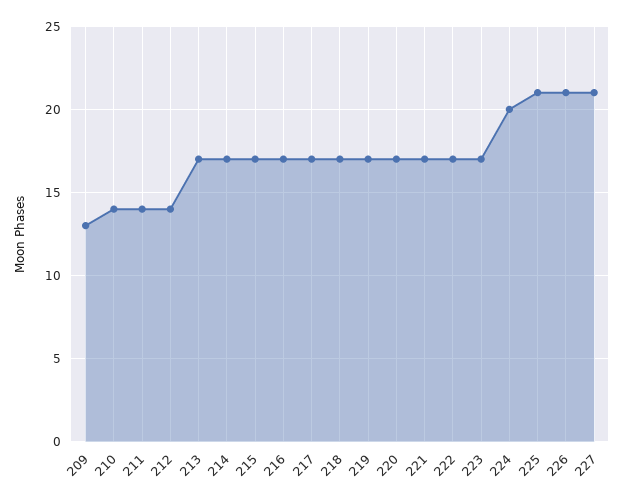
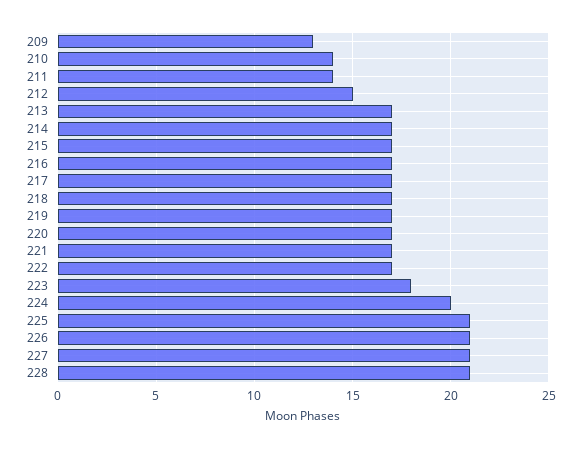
  {
    "209": 13,
    "210": 14,
    "211": 14,
-   "212": 14,
+   "212": 15,
    "213": 17,
    "214": 17,
    "215": 17,
    "216": 17,
    "217": 17,
    "218": 17,
    "219": 17,
    "220": 17,
    "221": 17,
    "222": 17,
-   "223": 17,
+   "223": 18,
    "224": 20,
    "225": 21,
    "226": 21,
-   "227": 21
+   "227": 21,
+   "228": 21
  }

